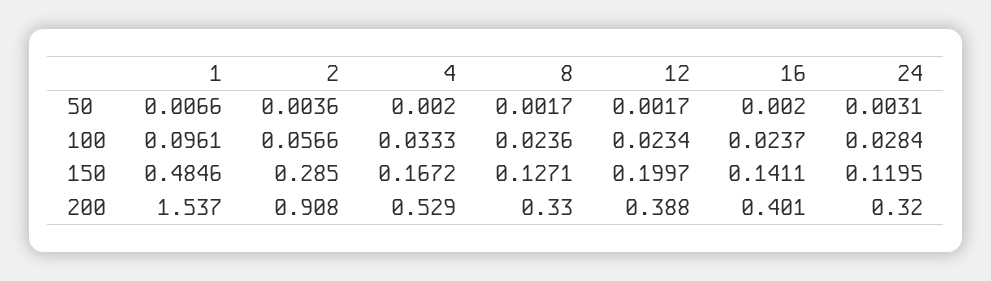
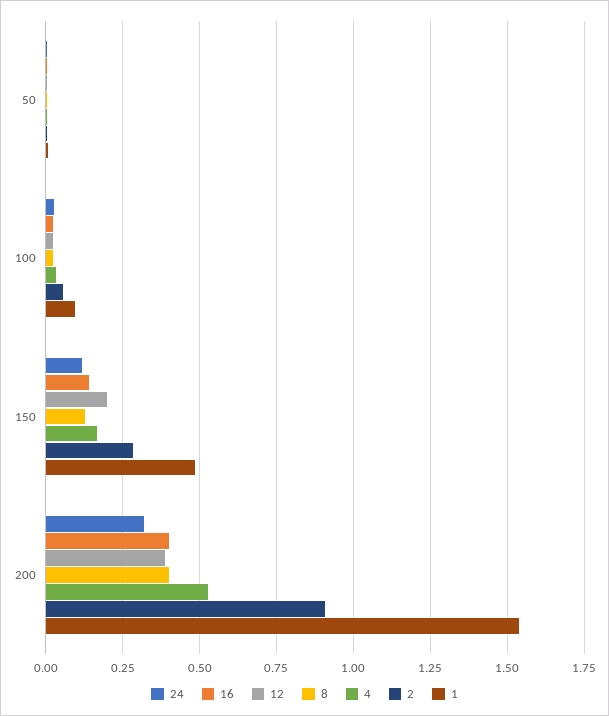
  {
    "1": {
      "50": 0.0066,
      "100": 0.0961,
      "150": 0.4846,
      "200": 1.537
    },
    "2": {
      "50": 0.0036,
      "100": 0.0566,
      "150": 0.285,
      "200": 0.908
    },
    "4": {
      "50": 0.002,
      "100": 0.0333,
      "150": 0.1672,
      "200": 0.529
    },
    "8": {
      "50": 0.0017,
      "100": 0.0236,
      "150": 0.1271,
-     "200": 0.33
+     "200": 0.4
    },
    "12": {
      "50": 0.0017,
      "100": 0.0234,
      "150": 0.1997,
      "200": 0.388
    },
    "16": {
      "50": 0.002,
      "100": 0.0237,
      "150": 0.1411,
      "200": 0.401
    },
    "24": {
      "50": 0.0031,
      "100": 0.0284,
      "150": 0.1195,
      "200": 0.32
    }
  }

